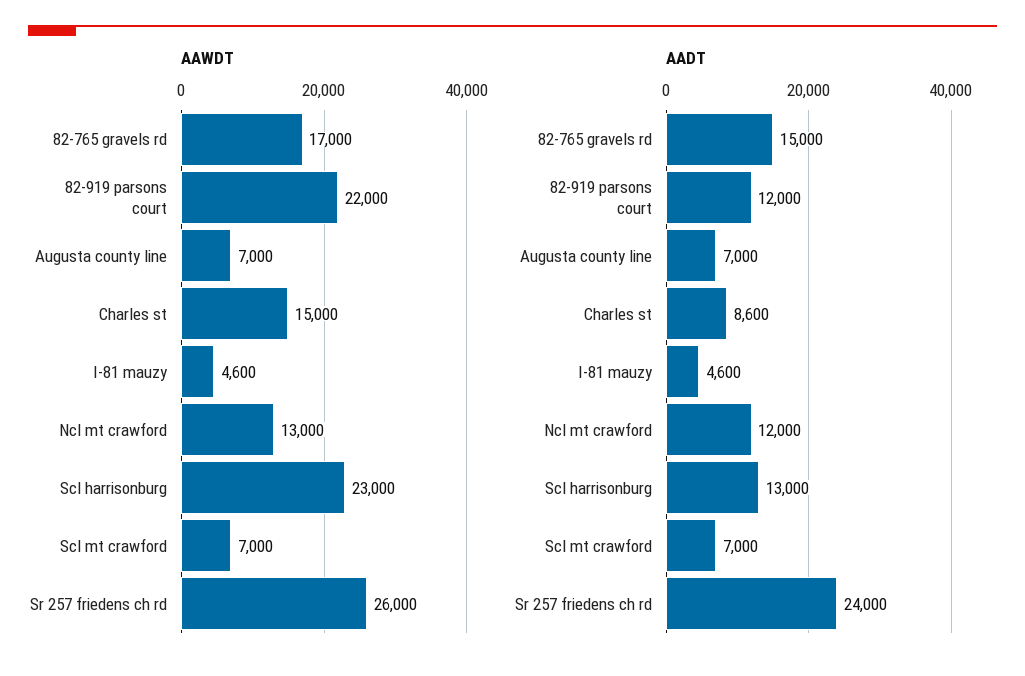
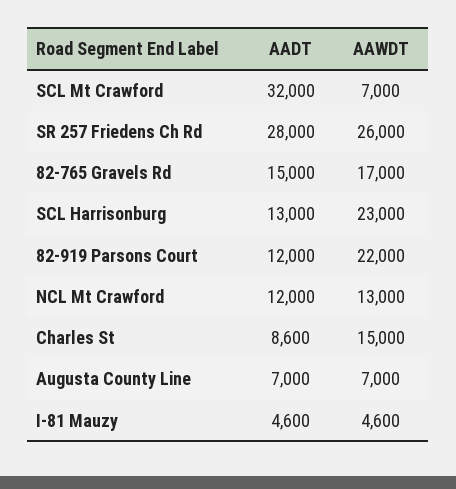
  {
    "AAWDT": {
      "82-765 gravels rd": 17000,
      "82-919 parsons court": 22000,
      "Augusta county line": 7000,
      "Charles st": 15000,
      "I-81 mauzy": 4600,
      "Ncl mt crawford": 13000,
      "Scl harrisonburg": 23000,
      "Scl mt crawford": 7000,
      "Sr 257 friedens ch rd": 26000
    },
    "AADT": {
      "82-765 gravels rd": 15000,
      "82-919 parsons court": 12000,
      "Augusta county line": 7000,
      "Charles st": 8600,
      "I-81 mauzy": 4600,
      "Ncl mt crawford": 12000,
      "Scl harrisonburg": 13000,
-     "Scl mt crawford": 7000,
+     "Scl mt crawford": 32000,
-     "Sr 257 friedens ch rd": 24000
+     "Sr 257 friedens ch rd": 28000
    }
  }

